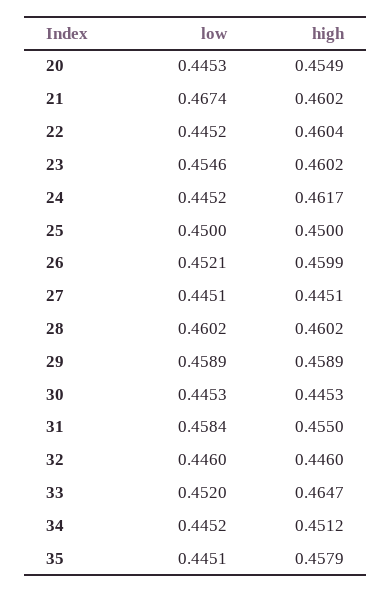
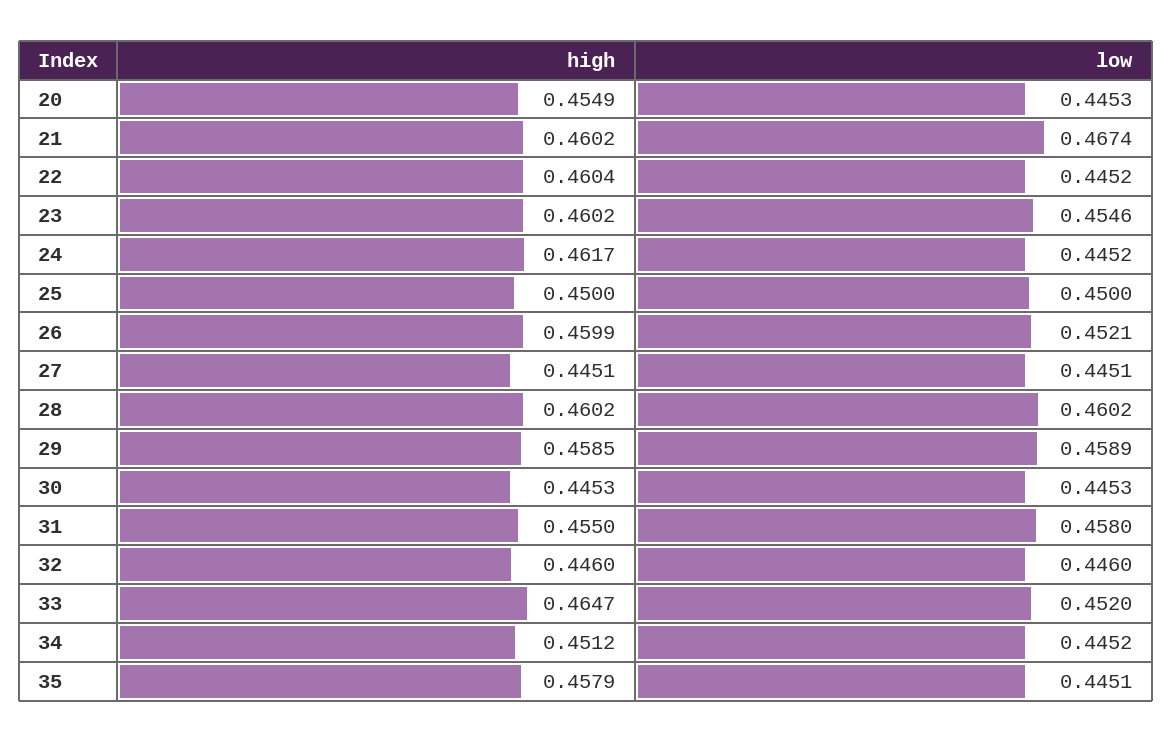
  {
    "low": {
      "20": 0.4453,
      "21": 0.4674,
      "22": 0.4452,
      "23": 0.4546,
      "24": 0.4452,
      "25": 0.45,
      "26": 0.4521,
      "27": 0.4451,
      "28": 0.4602,
      "29": 0.4589,
      "30": 0.4453,
-     "31": 0.4584,
+     "31": 0.458,
      "32": 0.446,
      "33": 0.452,
      "34": 0.4452,
      "35": 0.4451
    },
    "high": {
      "20": 0.4549,
      "21": 0.4602,
      "22": 0.4604,
      "23": 0.4602,
      "24": 0.4617,
      "25": 0.45,
      "26": 0.4599,
      "27": 0.4451,
      "28": 0.4602,
-     "29": 0.4589,
+     "29": 0.4585,
      "30": 0.4453,
      "31": 0.455,
      "32": 0.446,
      "33": 0.4647,
      "34": 0.4512,
      "35": 0.4579
    }
  }

